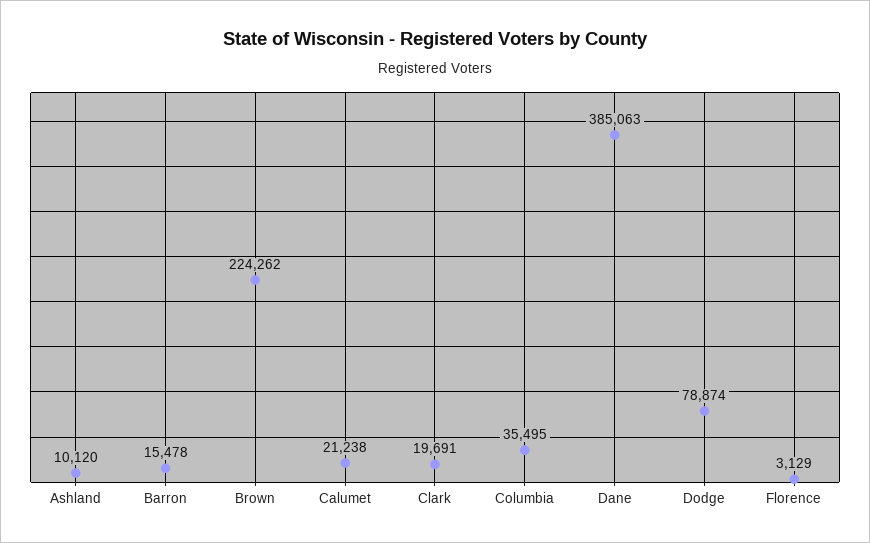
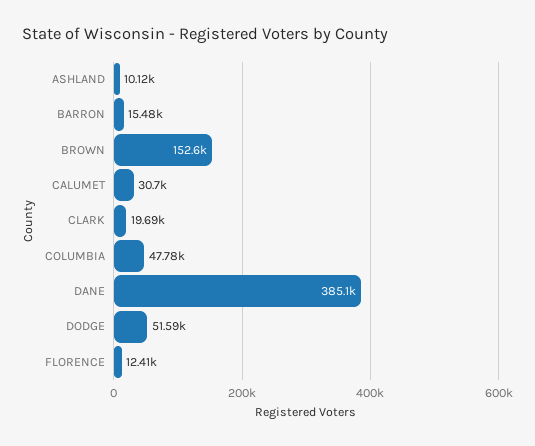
  {
    "Ashland": 10120,
    "Barron": 15478,
-   "Brown": 224262,
+   "Brown": 152600,
-   "Calumet": 21238,
+   "Calumet": 30700,
    "Clark": 19691,
-   "Columbia": 35495,
+   "Columbia": 47780,
    "Dane": 385063,
-   "Dodge": 78874,
+   "Dodge": 51590,
-   "Florence": 3129
+   "Florence": 12410
  }

